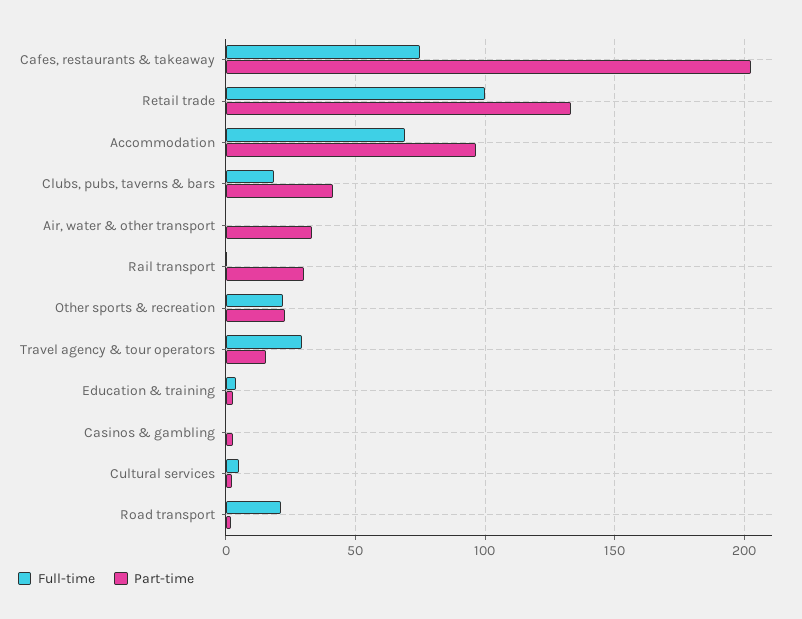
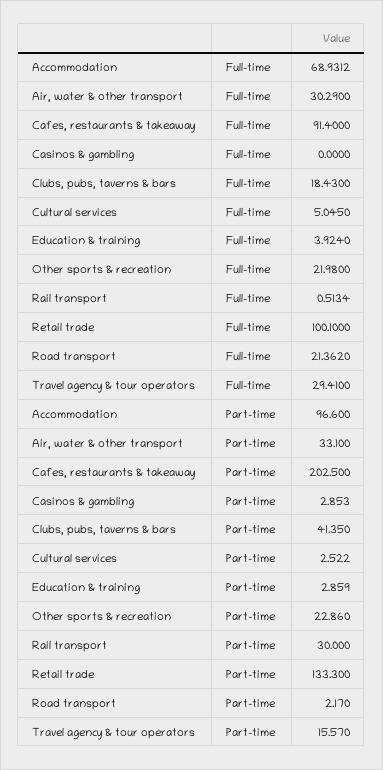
  {
    "Full-time": {
-     "Cafes, restaurants & takeaway": 75,
+     "Cafes, restaurants & takeaway": 91.4,
      "Retail trade": 100.1,
      "Accommodation": 68.9312,
      "Clubs, pubs, taverns & bars": 18.43,
-     "Air, water & other transport": 0,
+     "Air, water & other transport": 30.29,
      "Rail transport": 0.5134,
      "Other sports & recreation": 21.98,
      "Travel agency & tour operators": 29.41,
      "Education & training": 3.924,
      "Casinos & gambling": 0,
      "Cultural services": 5.045,
      "Road transport": 21.362
    },
    "Part-time": {
      "Cafes, restaurants & takeaway": 202.5,
      "Retail trade": 133.3,
      "Accommodation": 96.6,
      "Clubs, pubs, taverns & bars": 41.35,
      "Air, water & other transport": 33.1,
      "Rail transport": 30,
      "Other sports & recreation": 22.86,
      "Travel agency & tour operators": 15.57,
      "Education & training": 2.859,
      "Casinos & gambling": 2.853,
      "Cultural services": 2.522,
      "Road transport": 2.17
    }
  }

